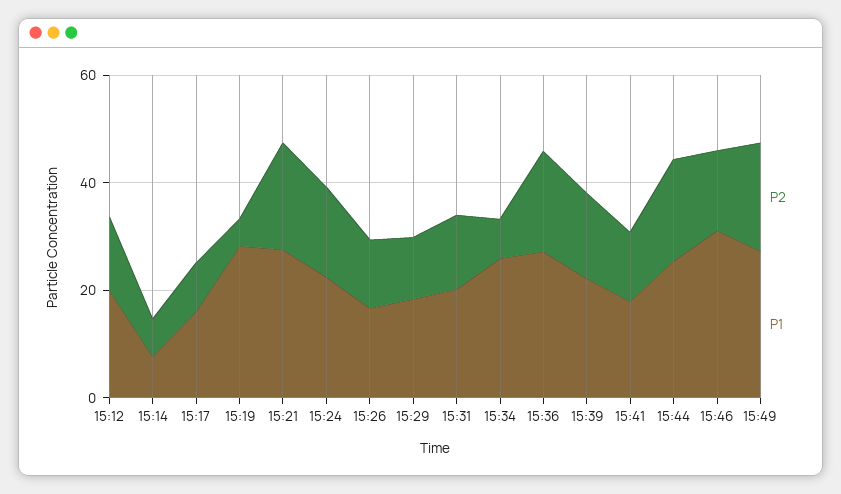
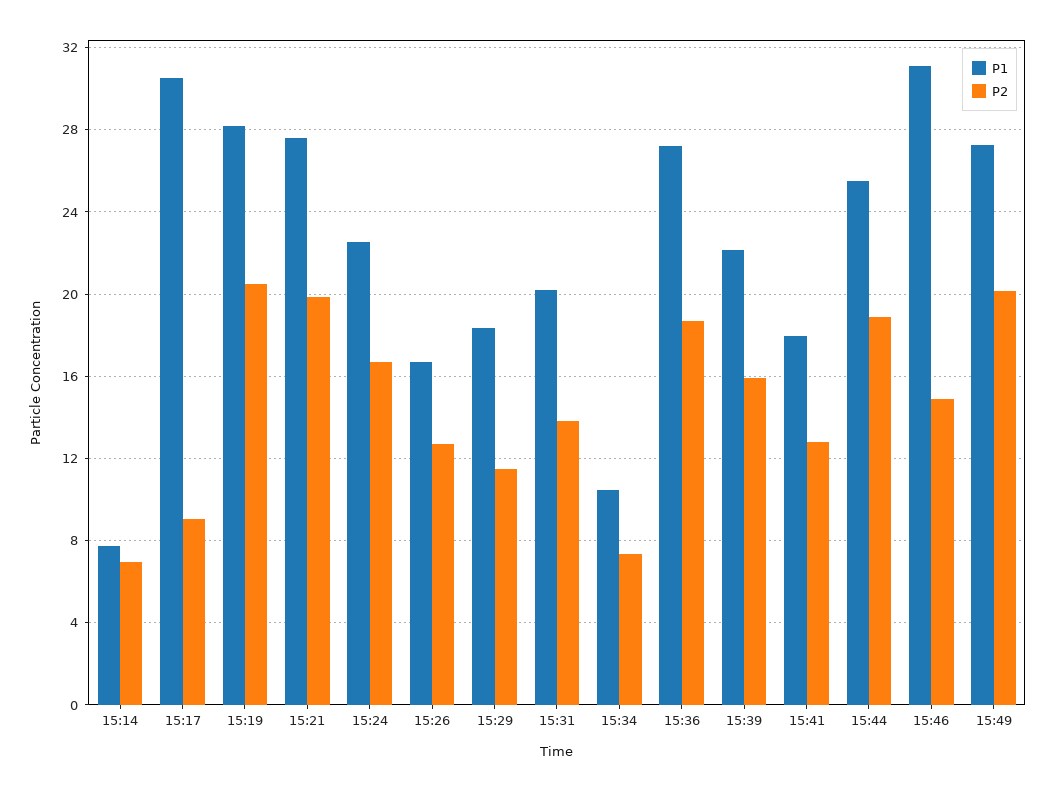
  {
    "P2": {
-     "15:12": 15,
      "15:14": 7,
      "15:17": 9,
-     "15:19": 5,
+     "15:19": 20.5,
      "15:21": 20,
      "15:24": 16.5,
      "15:26": 12.5,
      "15:29": 11.5,
      "15:31": 14,
      "15:34": 7.5,
      "15:36": 18.5,
      "15:39": 16,
      "15:41": 13,
      "15:44": 19,
      "15:46": 15,
      "15:49": 20
    },
    "P1": {
-     "15:12": 20,
      "15:14": 7.5,
-     "15:17": 15,
+     "15:17": 30.5,
      "15:19": 28,
      "15:21": 27.5,
      "15:24": 22.5,
      "15:26": 16.5,
      "15:29": 18.5,
      "15:31": 20,
-     "15:34": 25,
+     "15:34": 10.5,
      "15:36": 27,
      "15:39": 22,
      "15:41": 18,
      "15:44": 25.5,
      "15:46": 31,
      "15:49": 27.5
    }
  }

